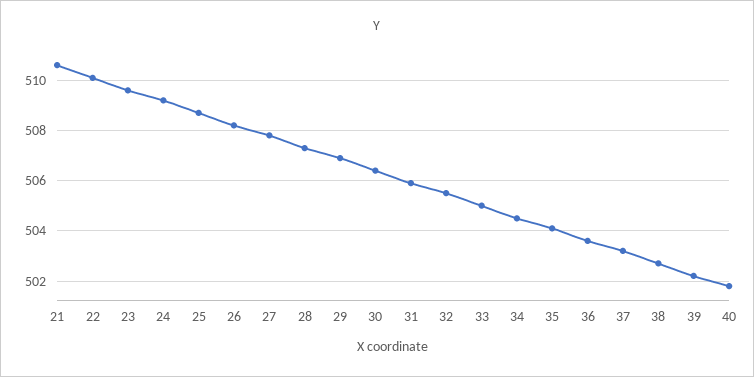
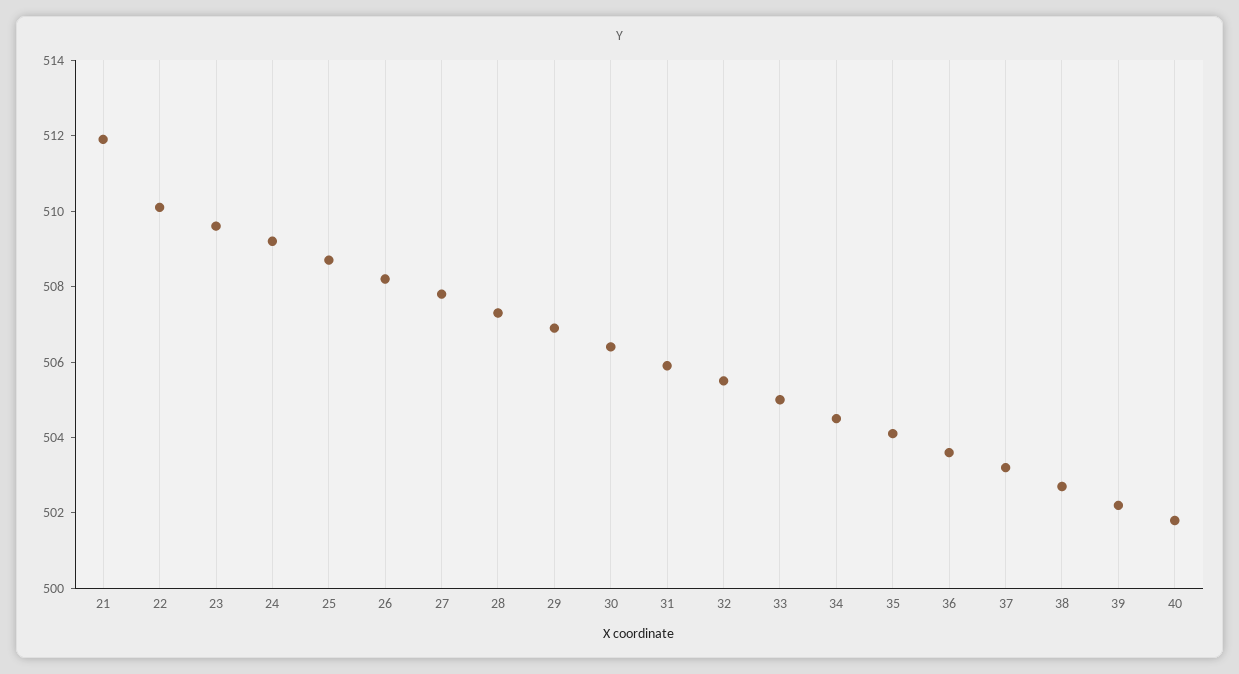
  {
-   "21": 510.5,
+   "21": 512,
    "22": 510,
    "23": 509.5,
    "24": 509,
    "25": 508.5,
    "26": 508,
    "27": 508,
    "28": 507.5,
    "29": 507,
    "30": 506.5,
    "31": 506,
    "32": 505.5,
    "33": 505,
    "34": 504.5,
    "35": 504,
    "36": 503.5,
    "37": 503,
    "38": 502.5,
    "39": 502,
    "40": 502
  }

